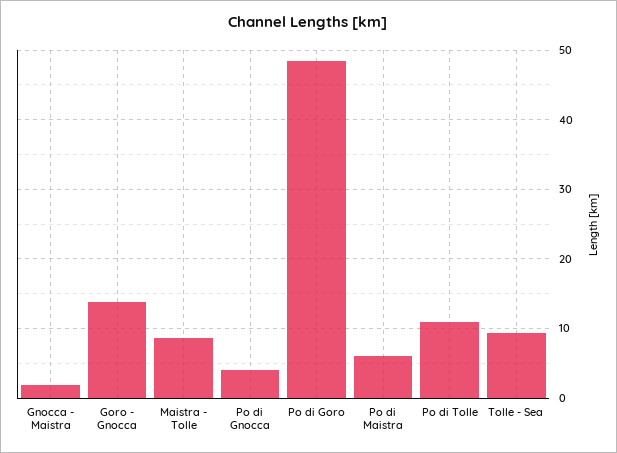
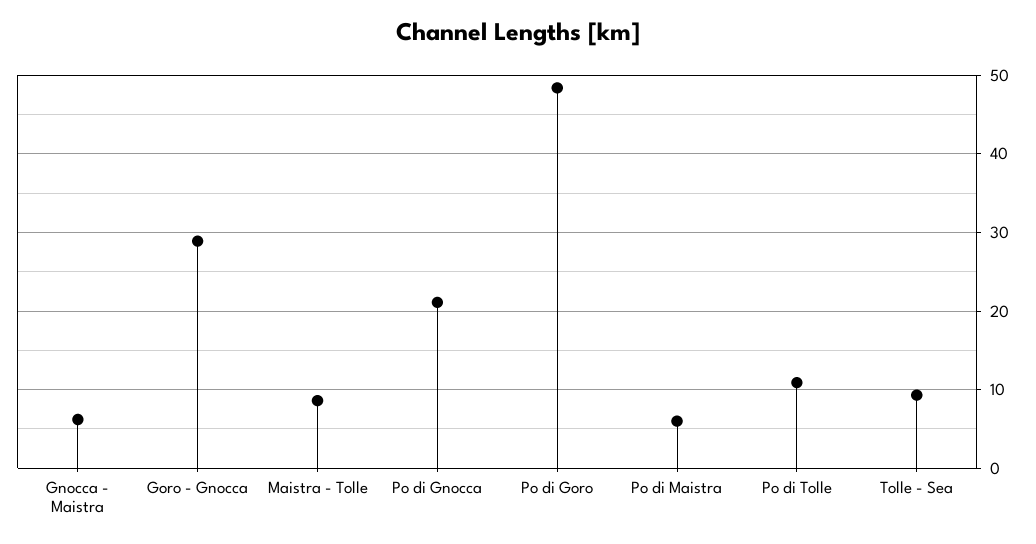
  {
-   "Gnocca - Maistra": 2,
+   "Gnocca - Maistra": 6,
-   "Goro - Gnocca": 14,
+   "Goro - Gnocca": 29,
    "Maistra - Tolle": 9,
-   "Po di Gnocca": 4,
+   "Po di Gnocca": 21,
    "Po di Goro": 48,
    "Po di Maistra": 6,
    "Po di Tolle": 11,
    "Tolle - Sea": 9
  }

